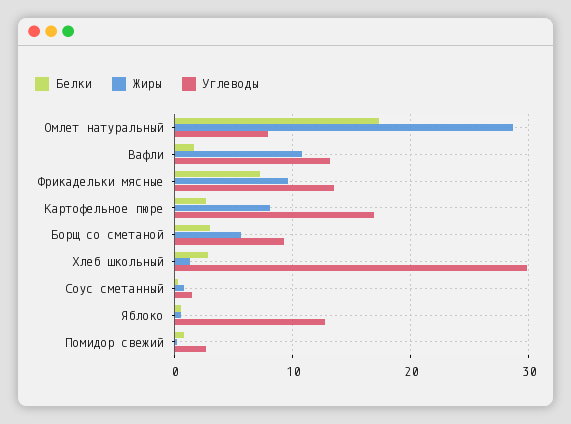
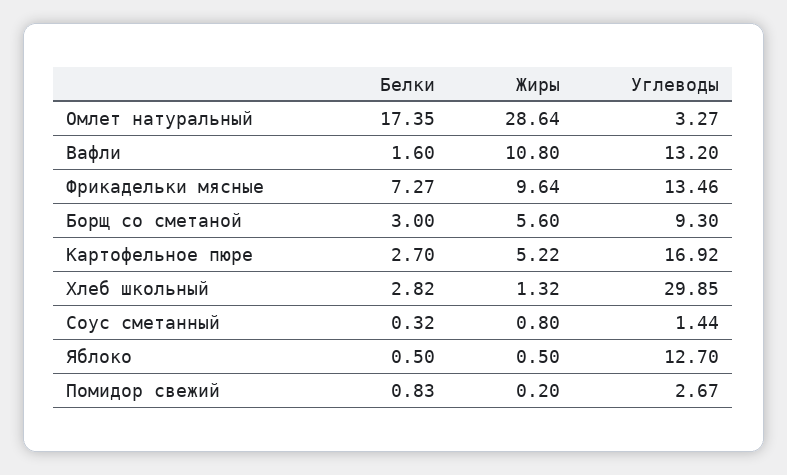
  {
    "Белки": {
      "Омлет натуральный": 17.35,
      "Вафли": 1.6,
      "Фрикадельки мясные": 7.27,
      "Картофельное пюре": 2.7,
      "Борщ со сметаной": 3,
      "Хлеб школьный": 2.82,
      "Соус сметанный": 0.32,
      "Яблоко": 0.5,
      "Помидор свежий": 0.83
    },
    "Жиры": {
      "Омлет натуральный": 28.64,
      "Вафли": 10.8,
      "Фрикадельки мясные": 9.64,
-     "Картофельное пюре": 8,
+     "Картофельное пюре": 5.22,
      "Борщ со сметаной": 5.6,
      "Хлеб школьный": 1.32,
      "Соус сметанный": 0.8,
      "Яблоко": 0.5,
      "Помидор свежий": 0.2
    },
    "Углеводы": {
-     "Омлет натуральный": 8,
+     "Омлет натуральный": 3.27,
      "Вафли": 13.2,
      "Фрикадельки мясные": 13.46,
      "Картофельное пюре": 16.92,
      "Борщ со сметаной": 9.3,
      "Хлеб школьный": 29.85,
      "Соус сметанный": 1.44,
      "Яблоко": 12.7,
      "Помидор свежий": 2.67
    }
  }

